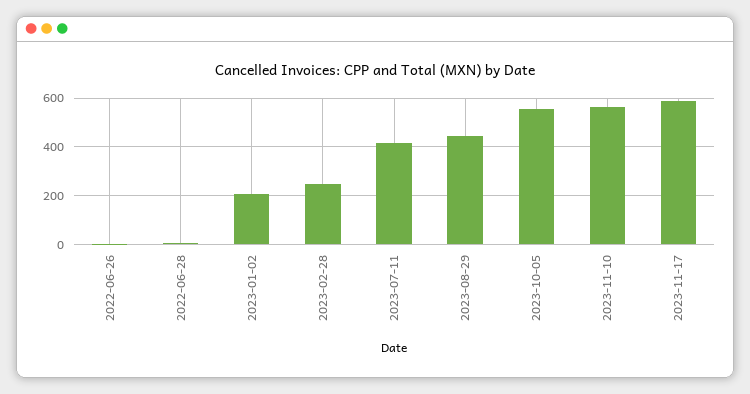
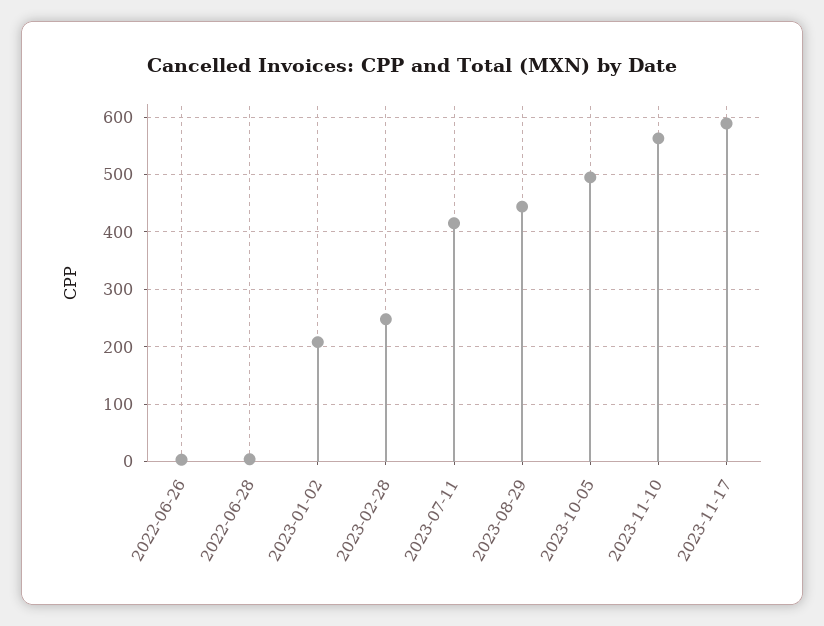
  {
    "2022-06-26": 0,
    "2022-06-28": 0,
    "2023-01-02": 200,
    "2023-02-28": 240,
    "2023-07-11": 420,
    "2023-08-29": 440,
-   "2023-10-05": 550,
+   "2023-10-05": 500,
    "2023-11-10": 560,
    "2023-11-17": 580
  }

